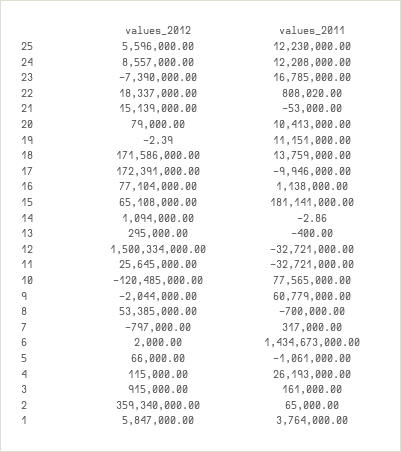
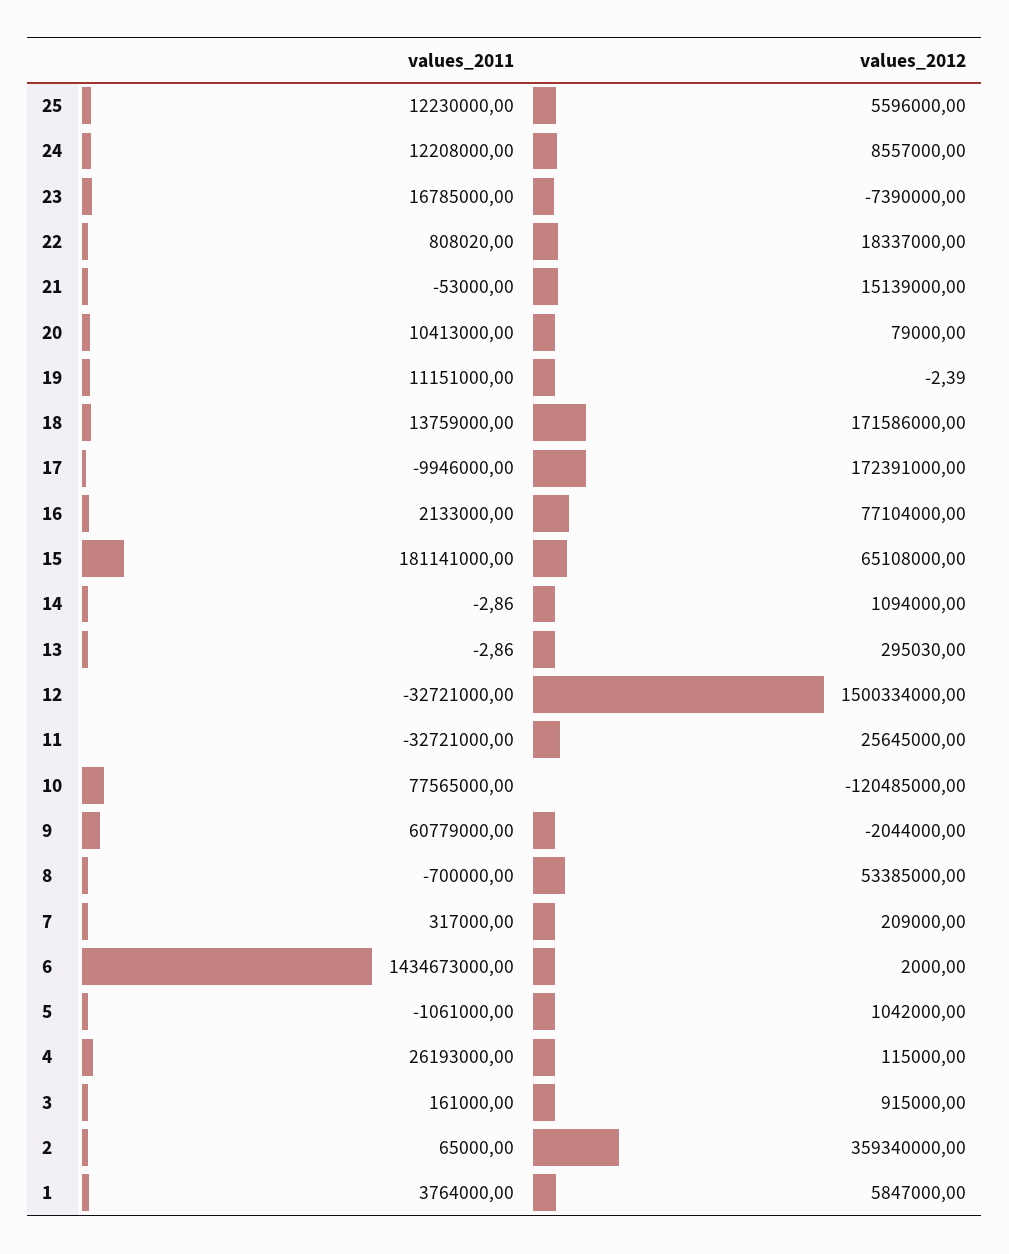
  {
    "values_2012": {
      "25": 5596000,
      "24": 8557000,
      "23": -7390000,
      "22": 18337000,
      "21": 15139000,
      "20": 79000,
      "19": -2.39,
      "18": 171586000,
      "17": 172391000,
      "16": 77104000,
      "15": 65108000,
      "14": 1094000,
-     "13": 295000,
+     "13": 295030,
      "12": 1500334000,
      "11": 25645000,
      "10": -120485000,
      "9": -2044000,
      "8": 53385000,
-     "7": -797000,
+     "7": 209000,
      "6": 2000,
-     "5": 66000,
+     "5": 1042000,
      "4": 115000,
      "3": 915000,
      "2": 359340000,
      "1": 5847000
    },
    "values_2011": {
      "25": 12230000,
      "24": 12208000,
      "23": 16785000,
      "22": 808020,
      "21": -53000,
      "20": 10413000,
      "19": 11151000,
      "18": 13759000,
      "17": -9946000,
-     "16": 1138000,
+     "16": 2133000,
      "15": 181141000,
      "14": -2.86,
-     "13": -400,
+     "13": -2.86,
      "12": -32721000,
      "11": -32721000,
      "10": 77565000,
      "9": 60779000,
      "8": -700000,
      "7": 317000,
      "6": 1434673000,
      "5": -1061000,
      "4": 26193000,
      "3": 161000,
      "2": 65000,
      "1": 3764000
    }
  }

